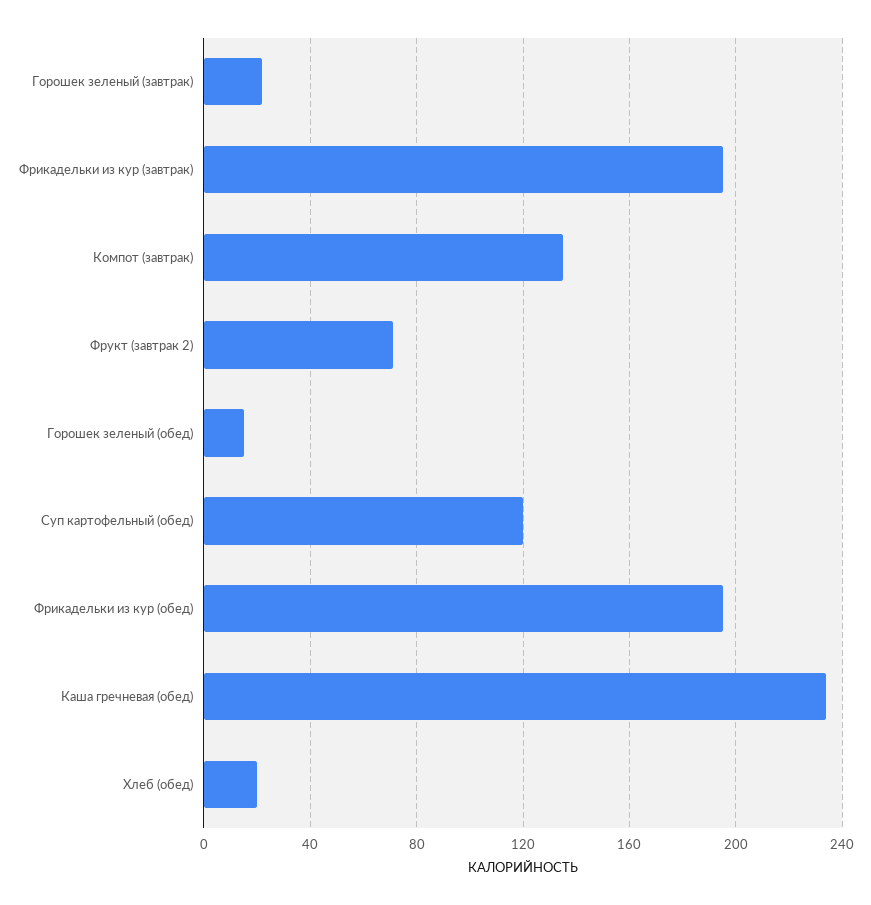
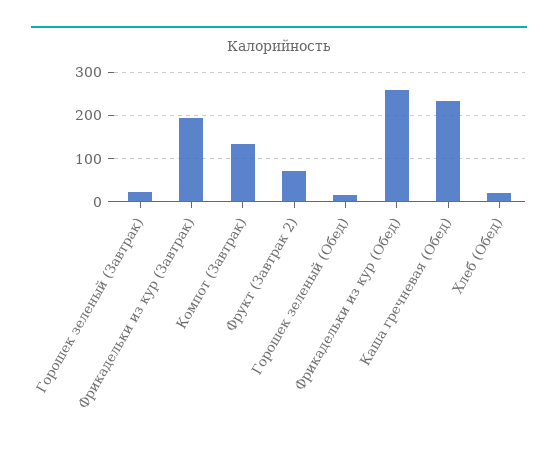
  {
    "Горошек зеленый (завтрак)": 20,
    "Фрикадельки из кур (завтрак)": 195,
    "Компот (завтрак)": 135,
    "Фрукт (завтрак 2)": 70,
    "Горошек зеленый (обед)": 15,
-   "Суп картофельный (обед)": 120,
-   "Фрикадельки из кур (обед)": 195,
+   "Фрикадельки из кур (обед)": 260,
    "Каша гречневая (обед)": 235,
    "Хлеб (обед)": 20
  }

